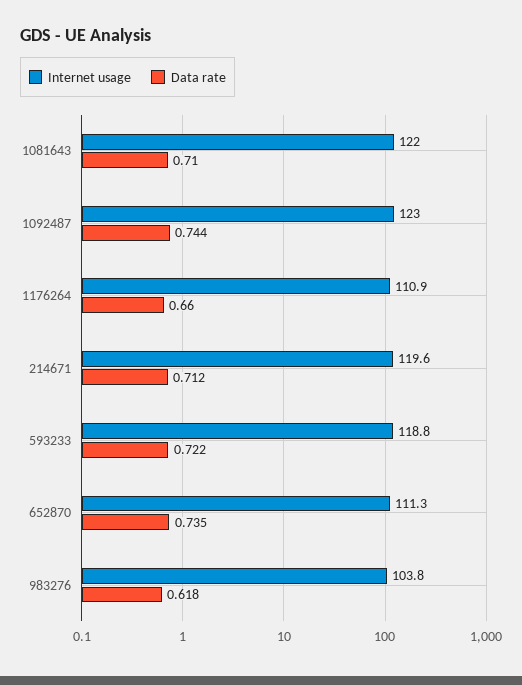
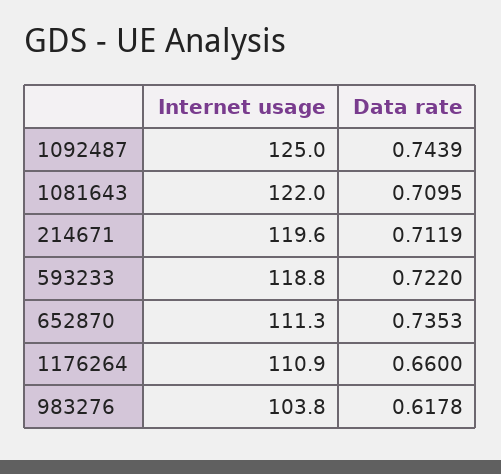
  {
    "Internet usage": {
      "1081643": 122,
-     "1092487": 123,
+     "1092487": 125,
      "1176264": 110.9,
      "214671": 119.6,
      "593233": 118.8,
      "652870": 111.3,
      "983276": 103.8
    },
    "Data rate": {
      "1081643": 0.7095,
      "1092487": 0.7439,
      "1176264": 0.66,
      "214671": 0.7119,
      "593233": 0.722,
      "652870": 0.7353,
      "983276": 0.6178
    }
  }

